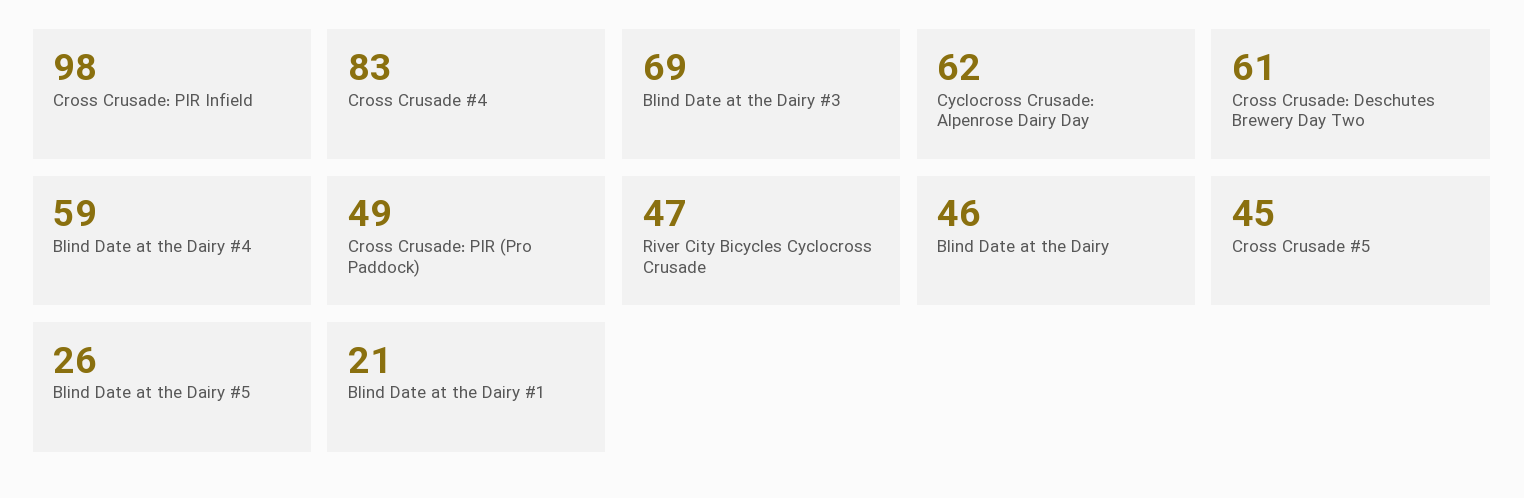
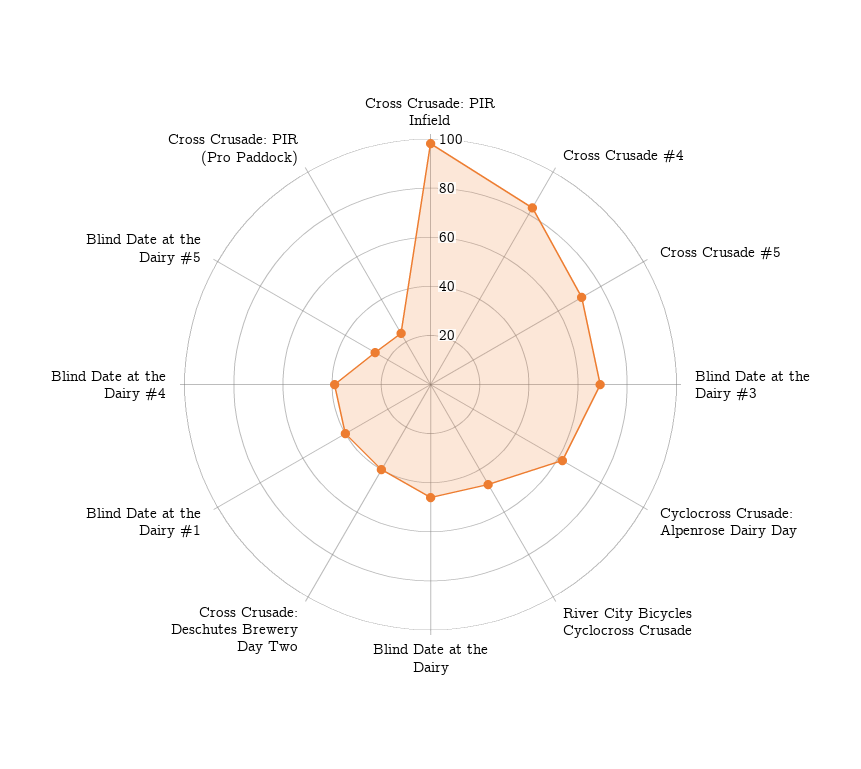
  {
    "Cross Crusade: PIR Infield": 98,
    "Cross Crusade #4": 83,
    "Blind Date at the Dairy #3": 69,
    "Cyclocross Crusade: Alpenrose Dairy Day": 62,
-   "Cross Crusade: Deschutes Brewery Day Two": 61,
+   "Cross Crusade: Deschutes Brewery Day Two": 40,
-   "Blind Date at the Dairy #4": 59,
+   "Blind Date at the Dairy #4": 40,
-   "Cross Crusade: PIR (Pro Paddock)": 49,
+   "Cross Crusade: PIR (Pro Paddock)": 25,
    "River City Bicycles Cyclocross Crusade": 47,
    "Blind Date at the Dairy": 46,
-   "Cross Crusade #5": 45,
+   "Cross Crusade #5": 70,
    "Blind Date at the Dairy #5": 26,
-   "Blind Date at the Dairy #1": 21
+   "Blind Date at the Dairy #1": 40
  }

